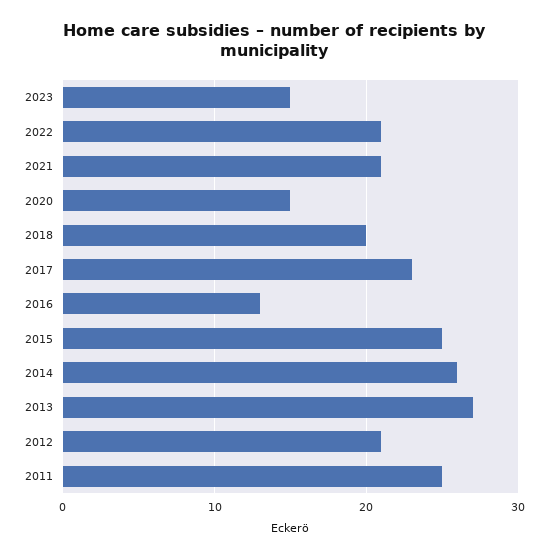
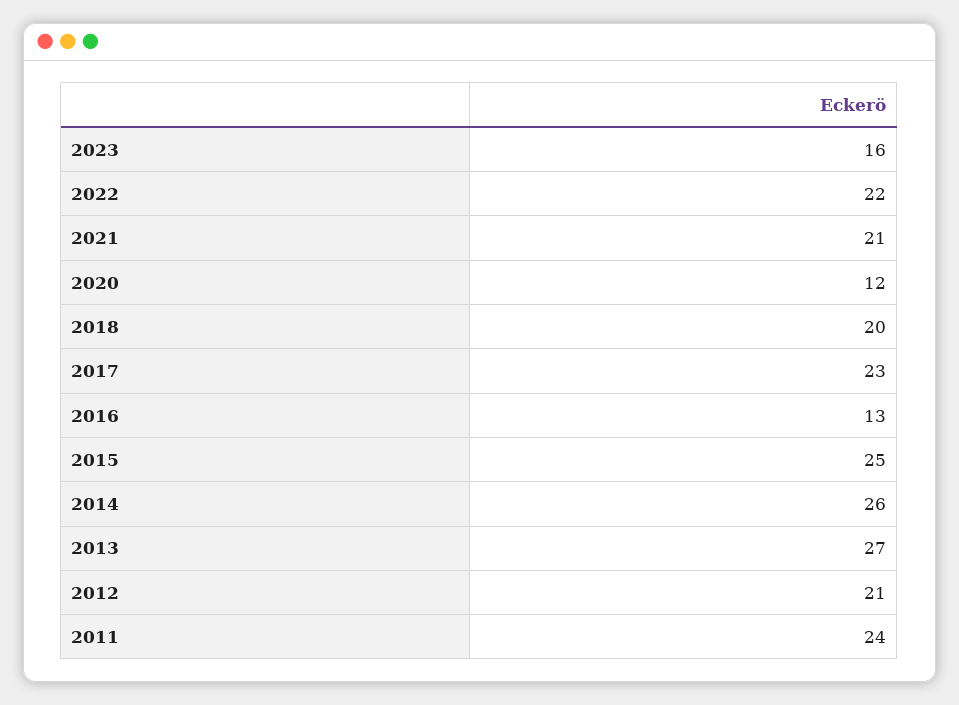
  {
-   "2023": 15,
+   "2023": 16,
-   "2022": 21,
+   "2022": 22,
    "2021": 21,
-   "2020": 15,
+   "2020": 12,
    "2018": 20,
    "2017": 23,
    "2016": 13,
    "2015": 25,
    "2014": 26,
    "2013": 27,
    "2012": 21,
-   "2011": 25
+   "2011": 24
  }

